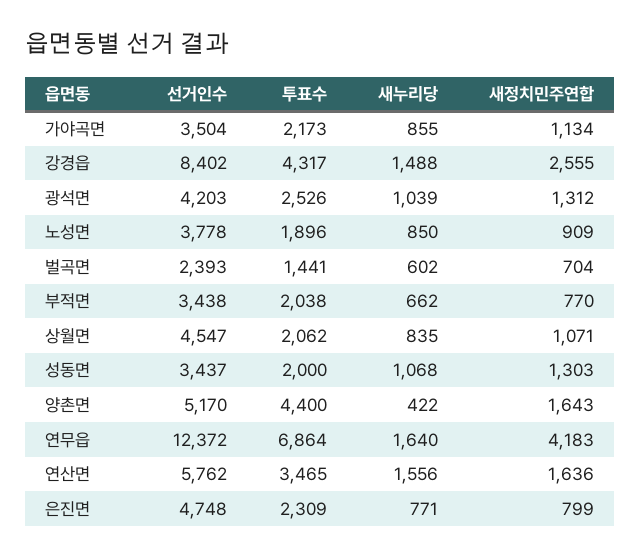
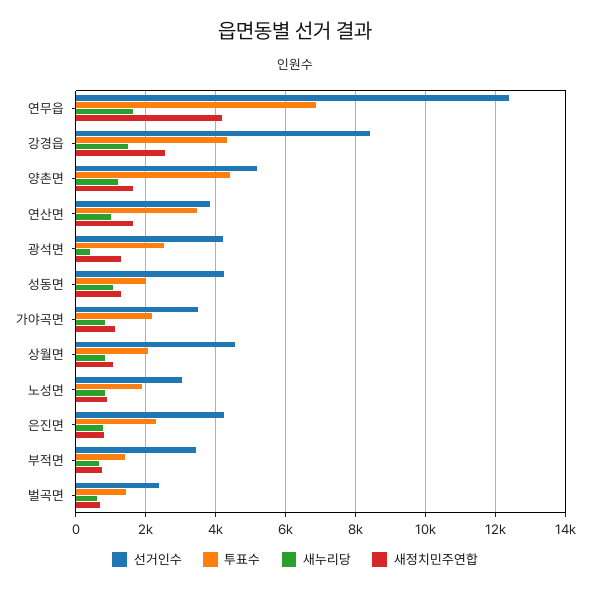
  {
    "선거인수": {
      "가야곡면": 3504,
      "강경읍": 8402,
      "광석면": 4203,
-     "노성면": 3778,
+     "노성면": 3000,
      "벌곡면": 2393,
      "부적면": 3438,
      "상월면": 4547,
-     "성동면": 3437,
+     "성동면": 4200,
      "양촌면": 5170,
      "연무읍": 12372,
-     "연산면": 5762,
+     "연산면": 3800,
-     "은진면": 4748
+     "은진면": 4200
    },
    "투표수": {
      "가야곡면": 2173,
      "강경읍": 4317,
      "광석면": 2526,
      "노성면": 1896,
      "벌곡면": 1441,
-     "부적면": 2038,
+     "부적면": 1400,
      "상월면": 2062,
      "성동면": 2000,
      "양촌면": 4400,
      "연무읍": 6864,
      "연산면": 3465,
      "은진면": 2309
    },
    "새누리당": {
      "가야곡면": 855,
      "강경읍": 1488,
-     "광석면": 1039,
+     "광석면": 400,
      "노성면": 850,
      "벌곡면": 602,
      "부적면": 662,
      "상월면": 835,
      "성동면": 1068,
-     "양촌면": 422,
+     "양촌면": 1200,
      "연무읍": 1640,
-     "연산면": 1556,
+     "연산면": 1000,
      "은진면": 771
    },
    "새정치민주연합": {
      "가야곡면": 1134,
      "강경읍": 2555,
      "광석면": 1312,
      "노성면": 909,
      "벌곡면": 704,
      "부적면": 770,
      "상월면": 1071,
      "성동면": 1303,
      "양촌면": 1643,
      "연무읍": 4183,
      "연산면": 1636,
      "은진면": 799
    }
  }

